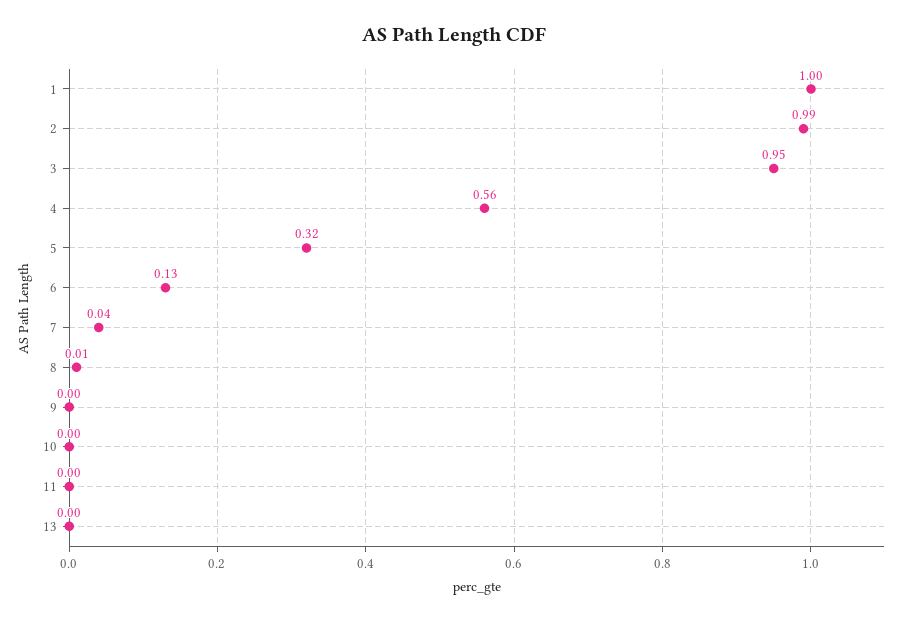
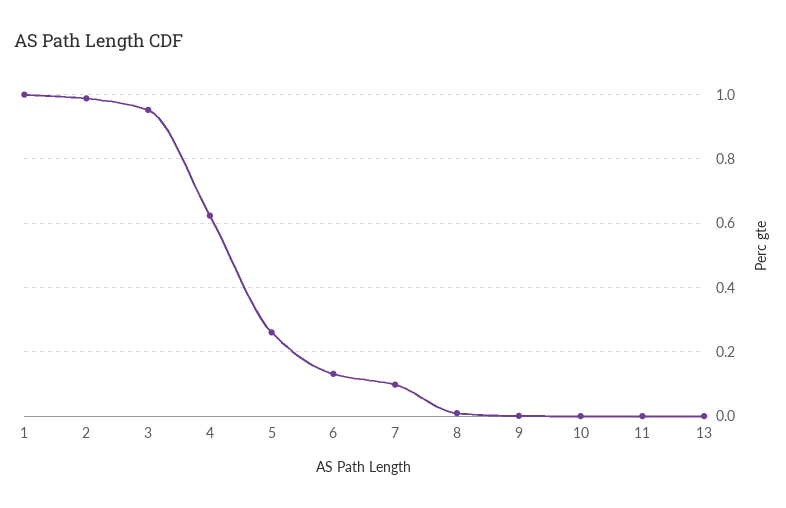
  {
    "1": 1,
    "2": 0.99,
    "3": 0.95,
-   "4": 0.56,
+   "4": 0.62,
-   "5": 0.32,
+   "5": 0.26,
    "6": 0.13,
-   "7": 0.04,
+   "7": 0.1,
    "8": 0.01,
    "9": 0,
    "10": 0,
    "11": 0,
    "13": 0
  }

